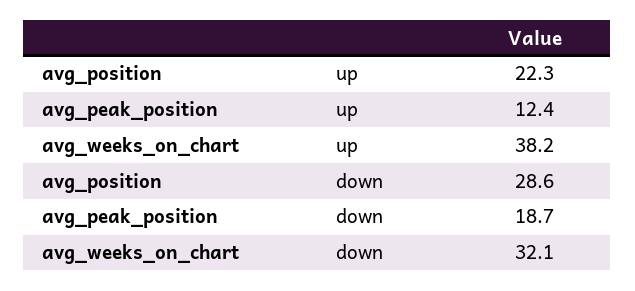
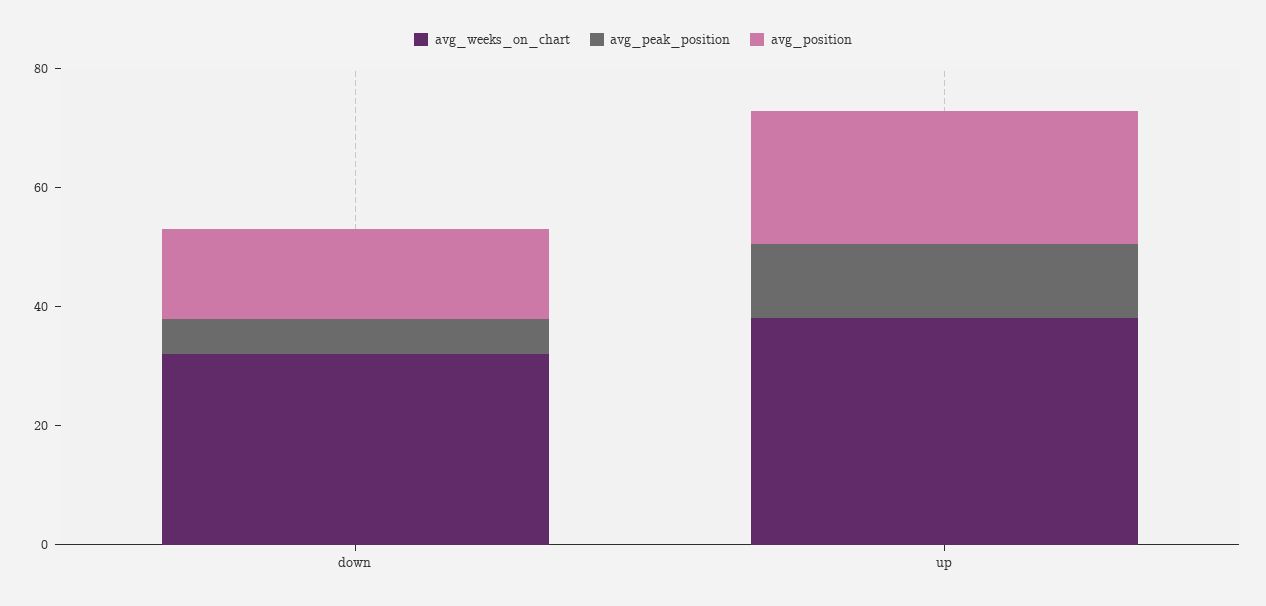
  {
    "avg_position": {
      "up": 22.3,
-     "down": 28.6
+     "down": 15
    },
    "avg_peak_position": {
      "up": 12.4,
-     "down": 18.7
+     "down": 5
    },
    "avg_weeks_on_chart": {
      "up": 38.2,
      "down": 32.1
    }
  }

